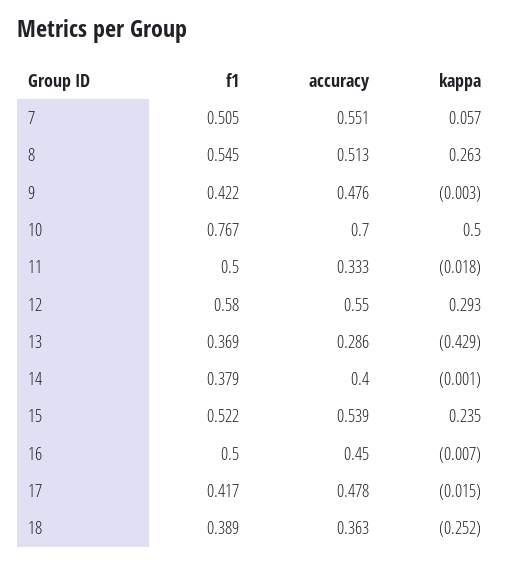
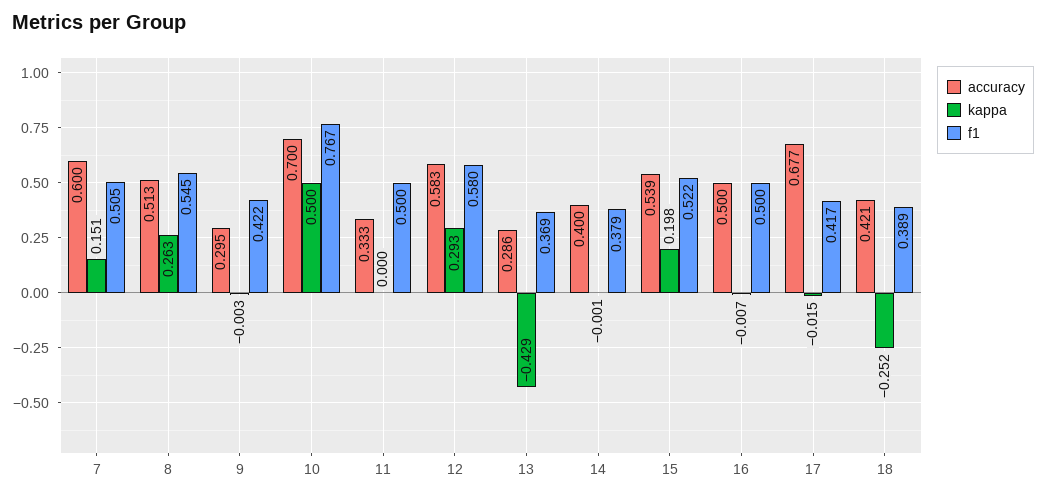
  {
    "f1": {
      "7": 0.505,
      "8": 0.545,
      "9": 0.422,
      "10": 0.767,
      "11": 0.5,
      "12": 0.58,
      "13": 0.369,
      "14": 0.379,
      "15": 0.522,
      "16": 0.5,
      "17": 0.417,
      "18": 0.389
    },
    "accuracy": {
-     "7": 0.551,
+     "7": 0.6,
      "8": 0.513,
-     "9": 0.476,
+     "9": 0.295,
      "10": 0.7,
      "11": 0.333,
-     "12": 0.55,
+     "12": 0.583,
      "13": 0.286,
      "14": 0.4,
      "15": 0.539,
-     "16": 0.45,
+     "16": 0.5,
-     "17": 0.478,
+     "17": 0.677,
-     "18": 0.363
+     "18": 0.421
    },
    "kappa": {
-     "7": 0.057,
+     "7": 0.151,
      "8": 0.263,
      "9": -0.003,
      "10": 0.5,
-     "11": -0.018,
+     "11": 0,
      "12": 0.293,
      "13": -0.429,
      "14": -0.001,
-     "15": 0.235,
+     "15": 0.198,
      "16": -0.007,
      "17": -0.015,
      "18": -0.252
    }
  }

